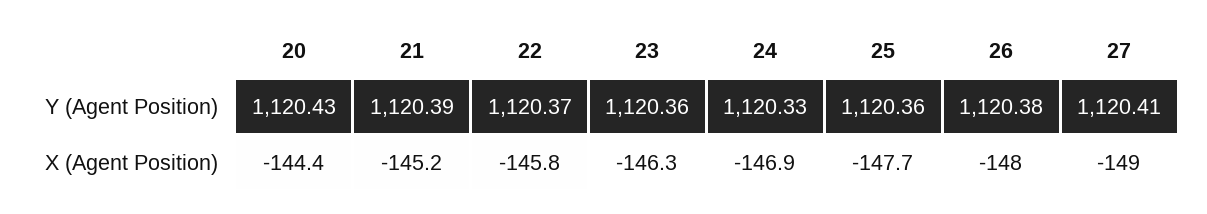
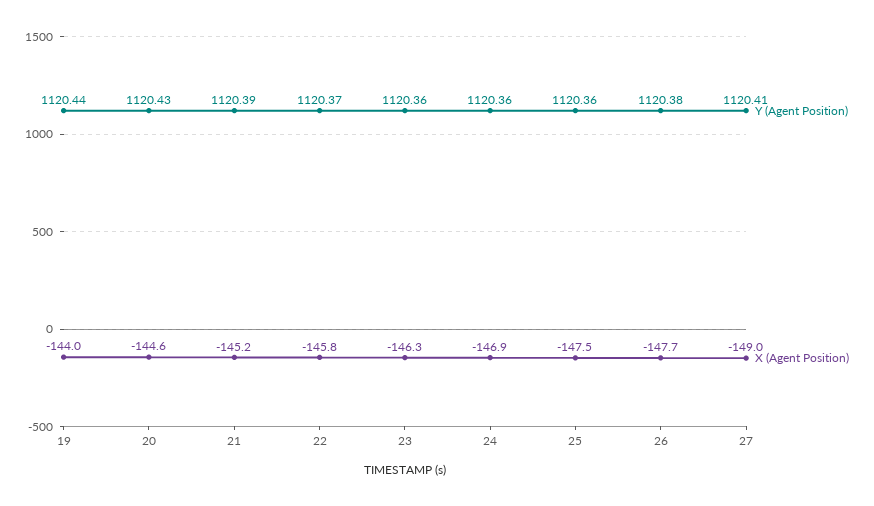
  {
    "Y (Agent Position)": {
      "20": 1120.43,
      "21": 1120.39,
      "22": 1120.37,
      "23": 1120.36,
-     "24": 1120.33,
+     "24": 1120.36,
      "25": 1120.36,
      "26": 1120.38,
-     "27": 1120.41
+     "27": 1120.41,
+     "19": 1120.44
    },
    "X (Agent Position)": {
-     "20": -144.4,
+     "20": -144.6,
      "21": -145.2,
      "22": -145.8,
      "23": -146.3,
      "24": -146.9,
-     "25": -147.7,
+     "25": -147.5,
-     "26": -148,
+     "26": -147.7,
-     "27": -149
+     "27": -149,
+     "19": -144
    }
  }

